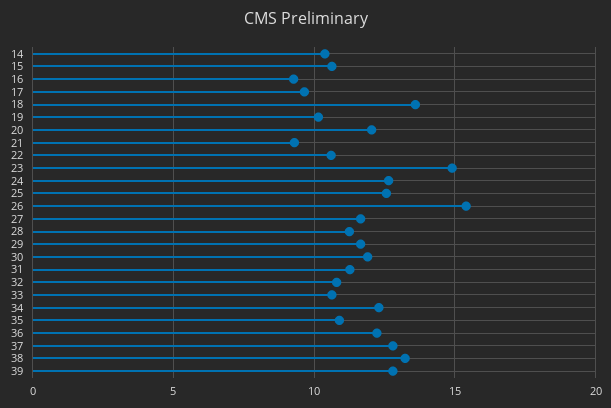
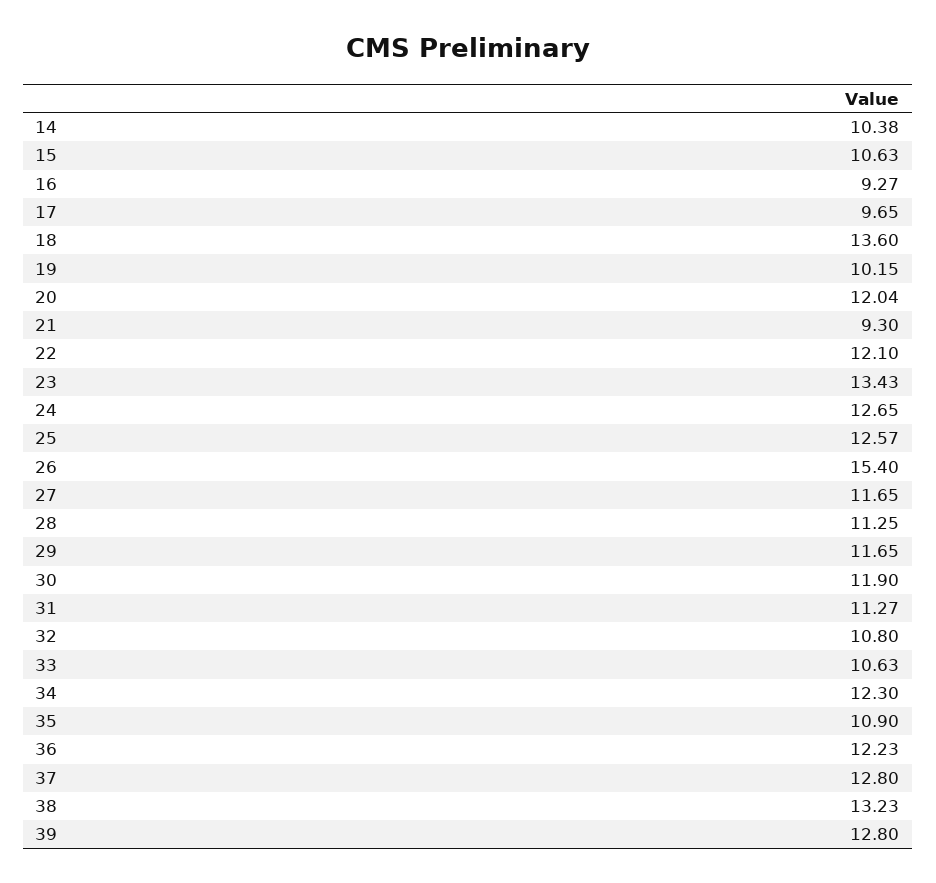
  {
    "14": 10.38,
    "15": 10.63,
    "16": 9.27,
    "17": 9.65,
    "18": 13.6,
    "19": 10.15,
    "20": 12.04,
    "21": 9.3,
-   "22": 10.5,
+   "22": 12.1,
-   "23": 15,
+   "23": 13.43,
    "24": 12.65,
    "25": 12.57,
    "26": 15.4,
    "27": 11.65,
    "28": 11.25,
    "29": 11.65,
    "30": 11.9,
    "31": 11.27,
    "32": 10.8,
    "33": 10.63,
    "34": 12.3,
    "35": 10.9,
    "36": 12.23,
    "37": 12.8,
    "38": 13.23,
    "39": 12.8
  }

